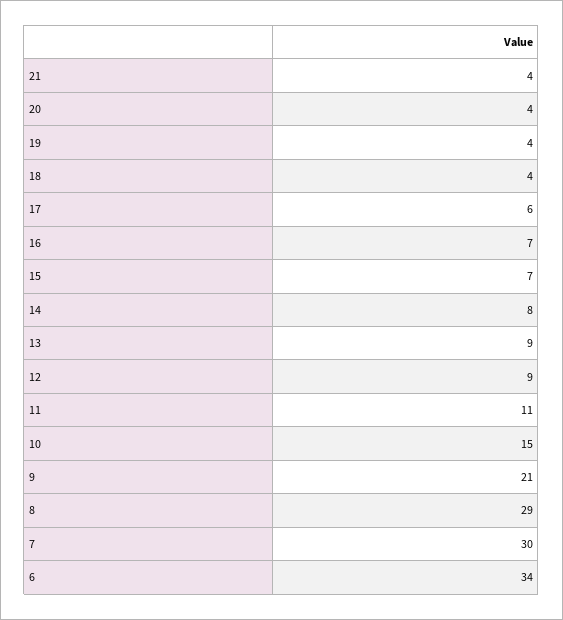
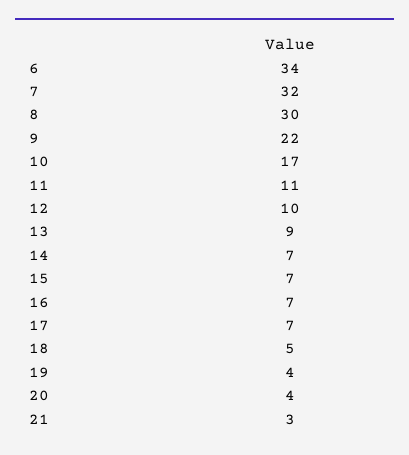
  {
-   "21": 4,
+   "21": 3,
    "20": 4,
    "19": 4,
-   "18": 4,
+   "18": 5,
-   "17": 6,
+   "17": 7,
    "16": 7,
    "15": 7,
-   "14": 8,
+   "14": 7,
    "13": 9,
-   "12": 9,
+   "12": 10,
    "11": 11,
-   "10": 15,
+   "10": 17,
-   "9": 21,
+   "9": 22,
-   "8": 29,
+   "8": 30,
-   "7": 30,
+   "7": 32,
    "6": 34
  }

